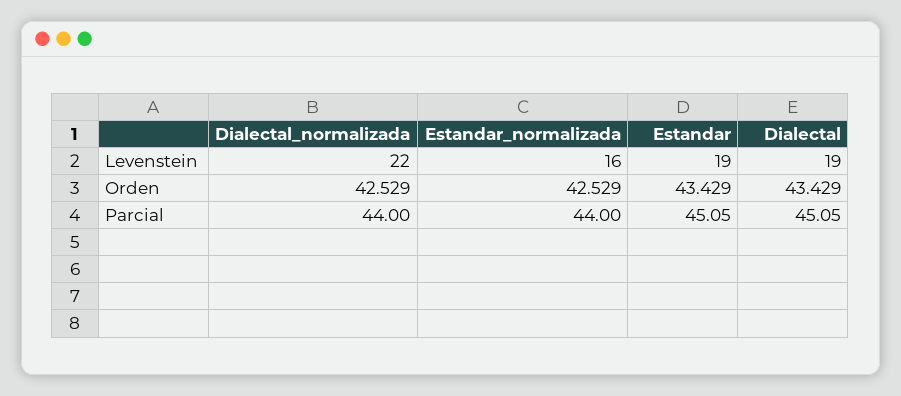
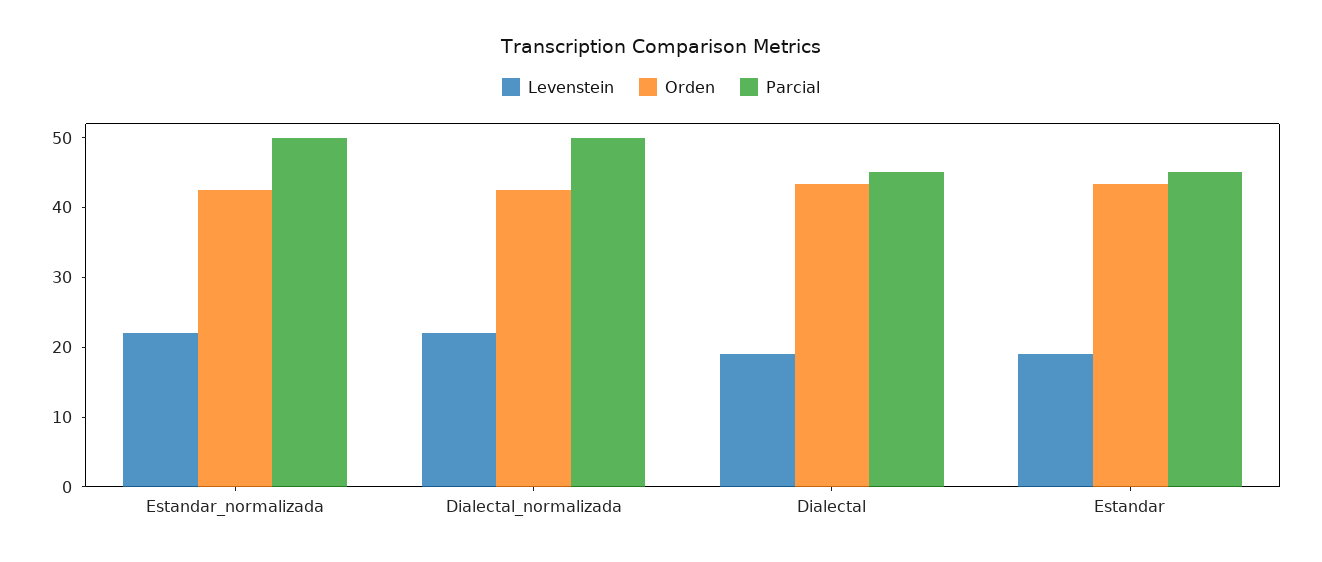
  {
    "Levenstein": {
      "Dialectal_normalizada": 22,
-     "Estandar_normalizada": 16,
+     "Estandar_normalizada": 22,
      "Estandar": 19,
      "Dialectal": 19
    },
    "Orden": {
      "Dialectal_normalizada": 42.529,
      "Estandar_normalizada": 42.529,
      "Estandar": 43.429,
      "Dialectal": 43.429
    },
    "Parcial": {
-     "Dialectal_normalizada": 44,
+     "Dialectal_normalizada": 50,
-     "Estandar_normalizada": 44,
+     "Estandar_normalizada": 50,
      "Estandar": 45.05,
      "Dialectal": 45.05
    }
  }

